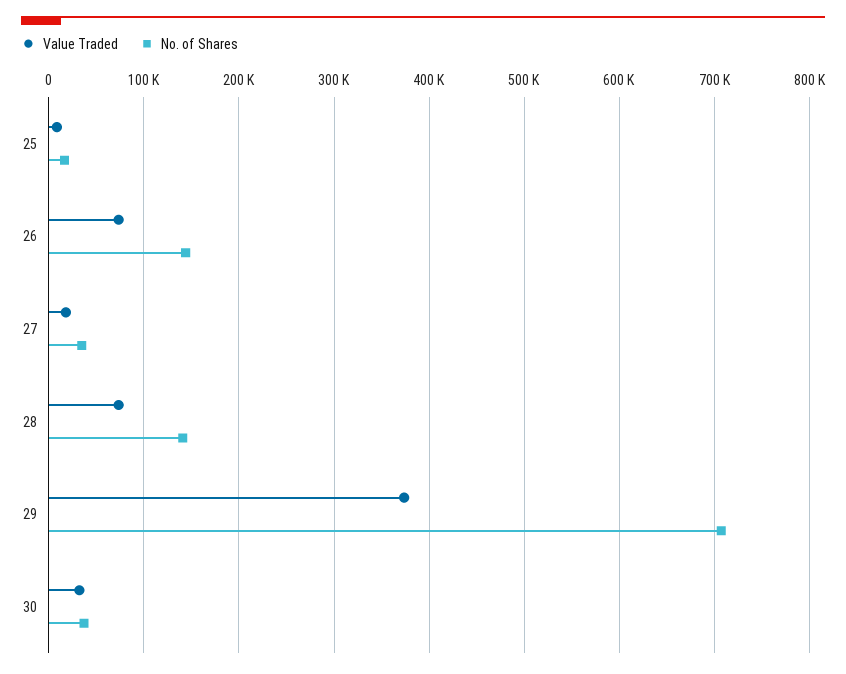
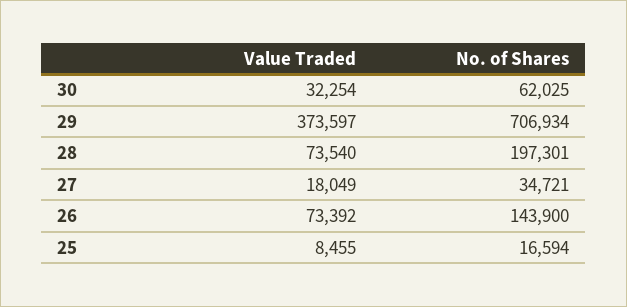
  {
    "Value Traded": {
      "25": 8455,
      "26": 73392,
      "27": 18049,
      "28": 73540,
      "29": 373597,
      "30": 32254
    },
    "No. of Shares": {
      "25": 16594,
      "26": 143900,
      "27": 34721,
-     "28": 140000,
+     "28": 197301,
      "29": 706934,
-     "30": 40000
+     "30": 62025
    }
  }

